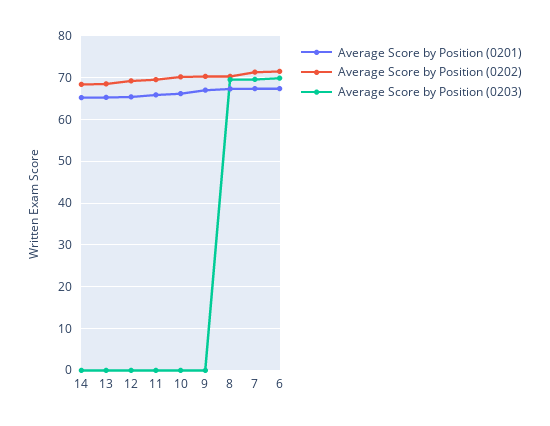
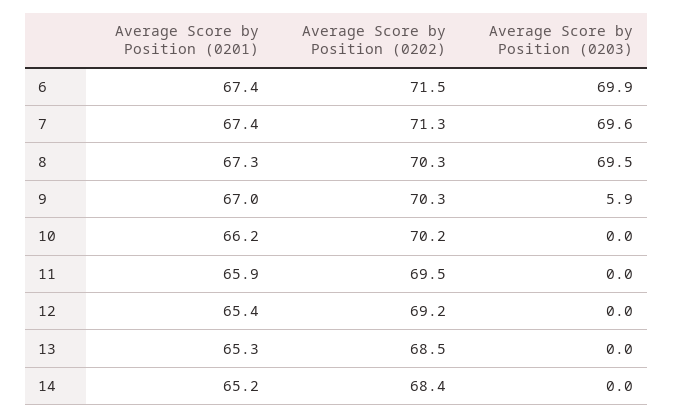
  {
    "Average Score by Position (0201)": {
      "14": 65.2,
      "13": 65.3,
      "12": 65.4,
      "11": 65.9,
      "10": 66.2,
      "9": 67,
      "8": 67.3,
      "7": 67.4,
      "6": 67.4
    },
    "Average Score by Position (0202)": {
      "14": 68.4,
      "13": 68.5,
      "12": 69.2,
      "11": 69.5,
      "10": 70.2,
      "9": 70.3,
      "8": 70.3,
      "7": 71.3,
      "6": 71.5
    },
    "Average Score by Position (0203)": {
      "14": 0,
      "13": 0,
      "12": 0,
      "11": 0,
      "10": 0,
-     "9": 0,
+     "9": 5.9,
      "8": 69.5,
      "7": 69.6,
      "6": 69.9
    }
  }

